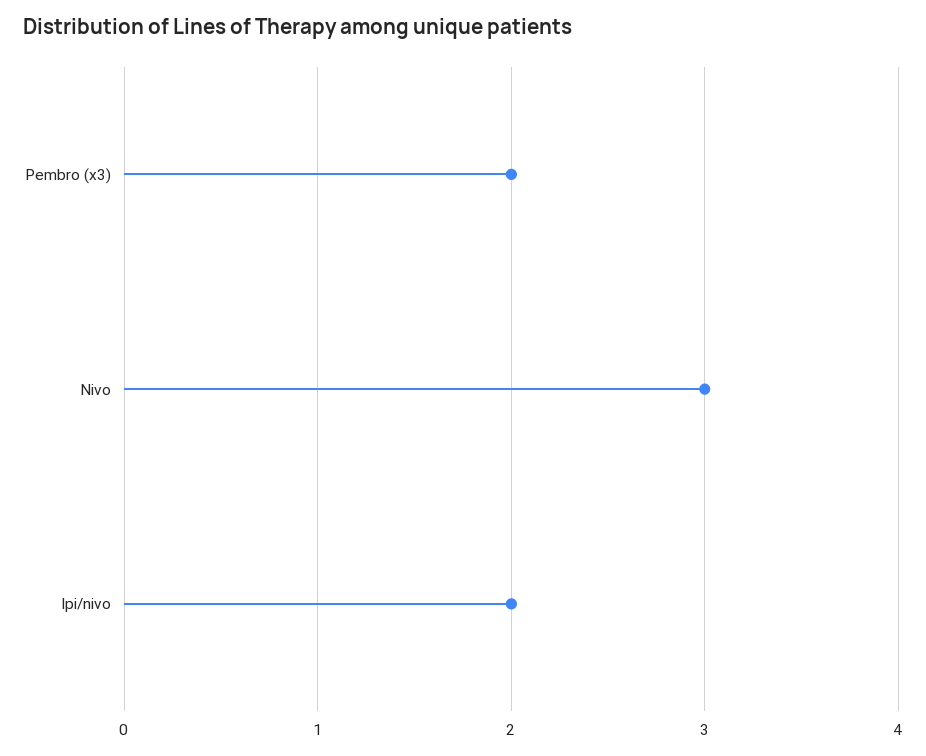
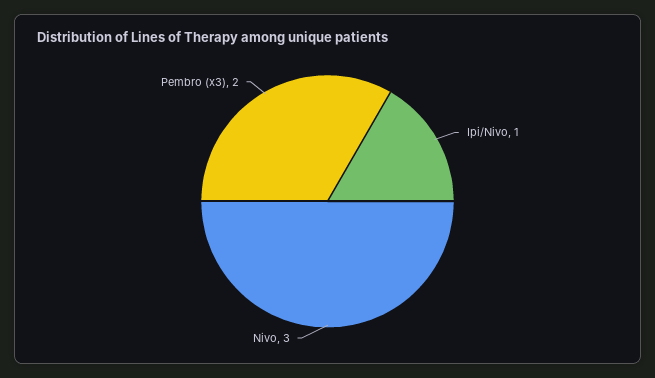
  {
    "Pembro (x3)": 2,
    "Nivo": 3,
-   "Ipi/nivo": 2
+   "Ipi/nivo": 1
  }

